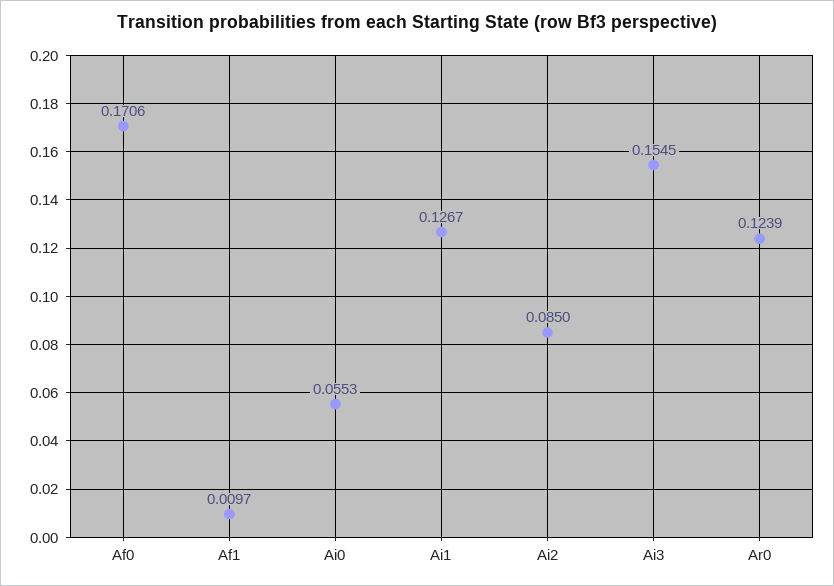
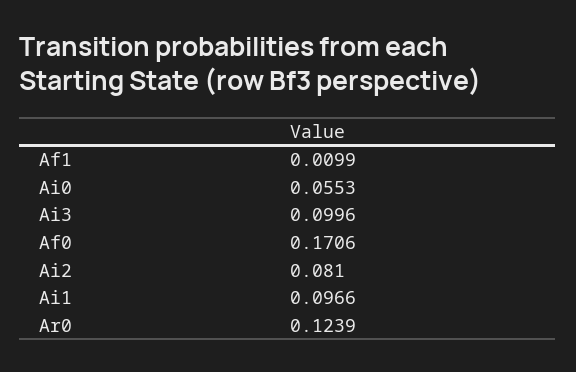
  {
    "Af0": 0.1706,
-   "Af1": 0.0097,
+   "Af1": 0.0099,
    "Ai0": 0.0553,
-   "Ai1": 0.1267,
+   "Ai1": 0.0966,
-   "Ai2": 0.085,
+   "Ai2": 0.081,
-   "Ai3": 0.1545,
+   "Ai3": 0.0996,
    "Ar0": 0.1239
  }

